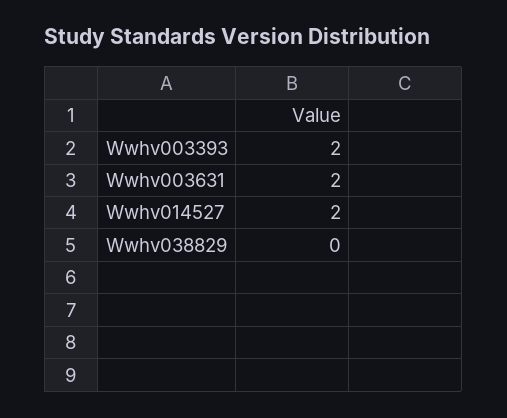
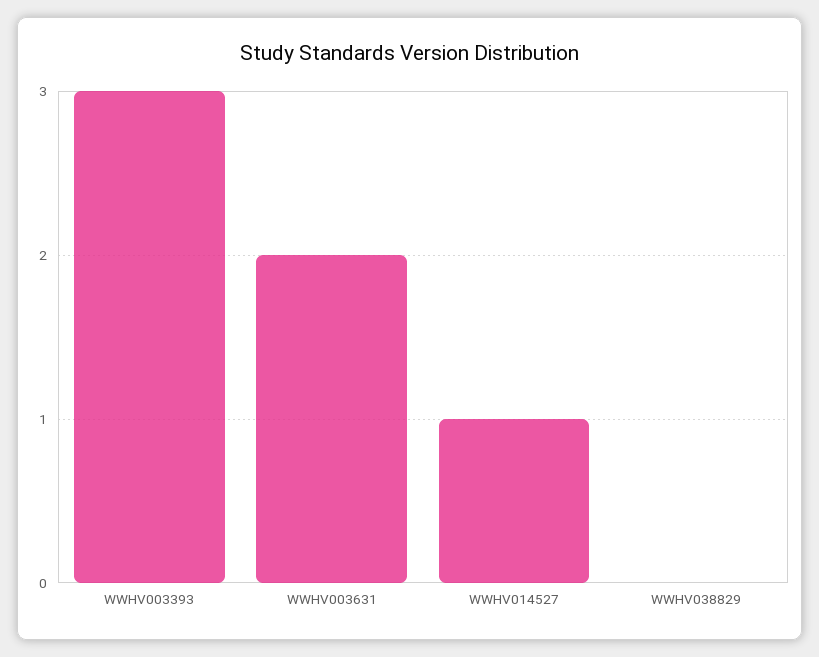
  {
-   "Wwhv003393": 2,
+   "Wwhv003393": 3,
    "Wwhv003631": 2,
-   "Wwhv014527": 2,
+   "Wwhv014527": 1,
    "Wwhv038829": 0
  }

